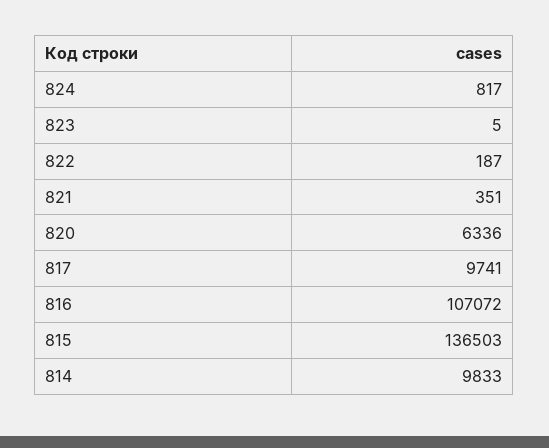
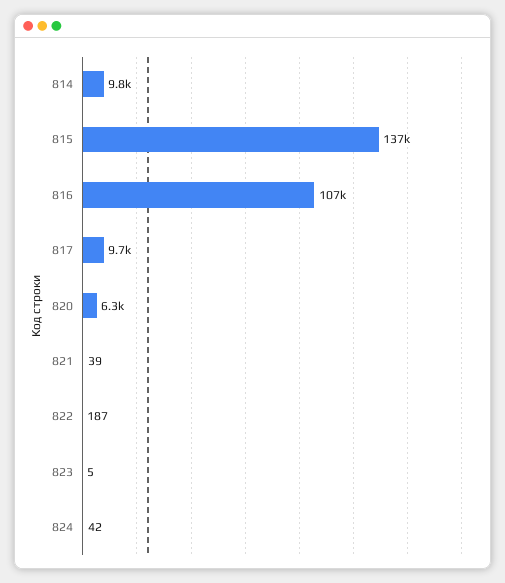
  {
-   "824": 817,
+   "824": 42,
    "823": 5,
    "822": 187,
-   "821": 351,
+   "821": 39,
    "820": 6336,
    "817": 9741,
    "816": 107072,
    "815": 136503,
    "814": 9833
  }

